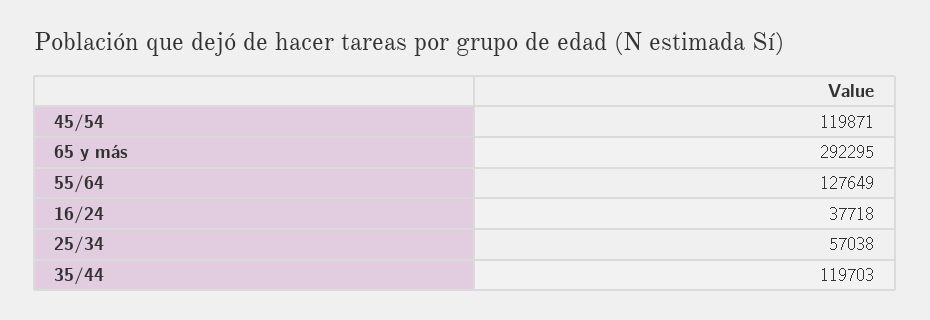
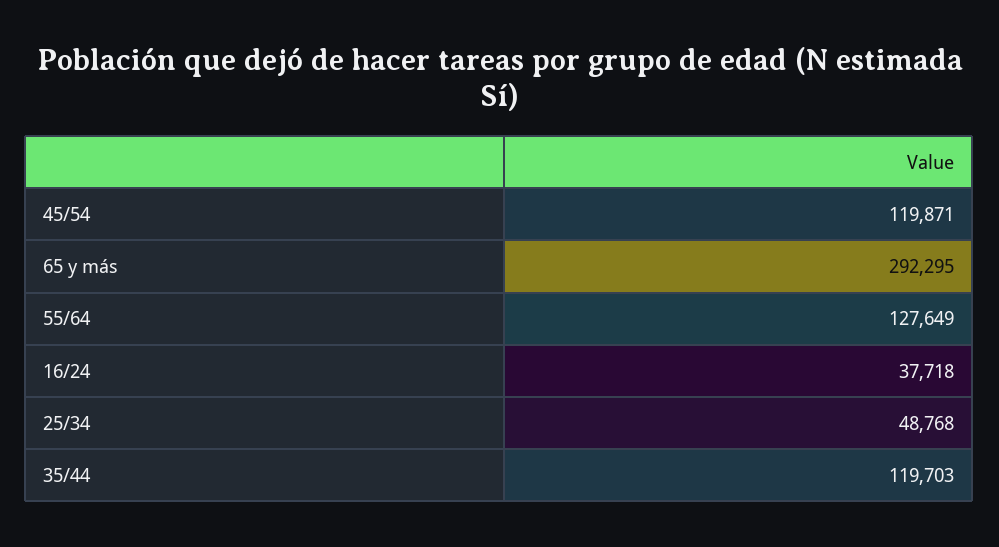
  {
    "45/54": 119871,
    "65 y más": 292295,
    "55/64": 127649,
    "16/24": 37718,
-   "25/34": 57038,
+   "25/34": 48768,
    "35/44": 119703
  }

